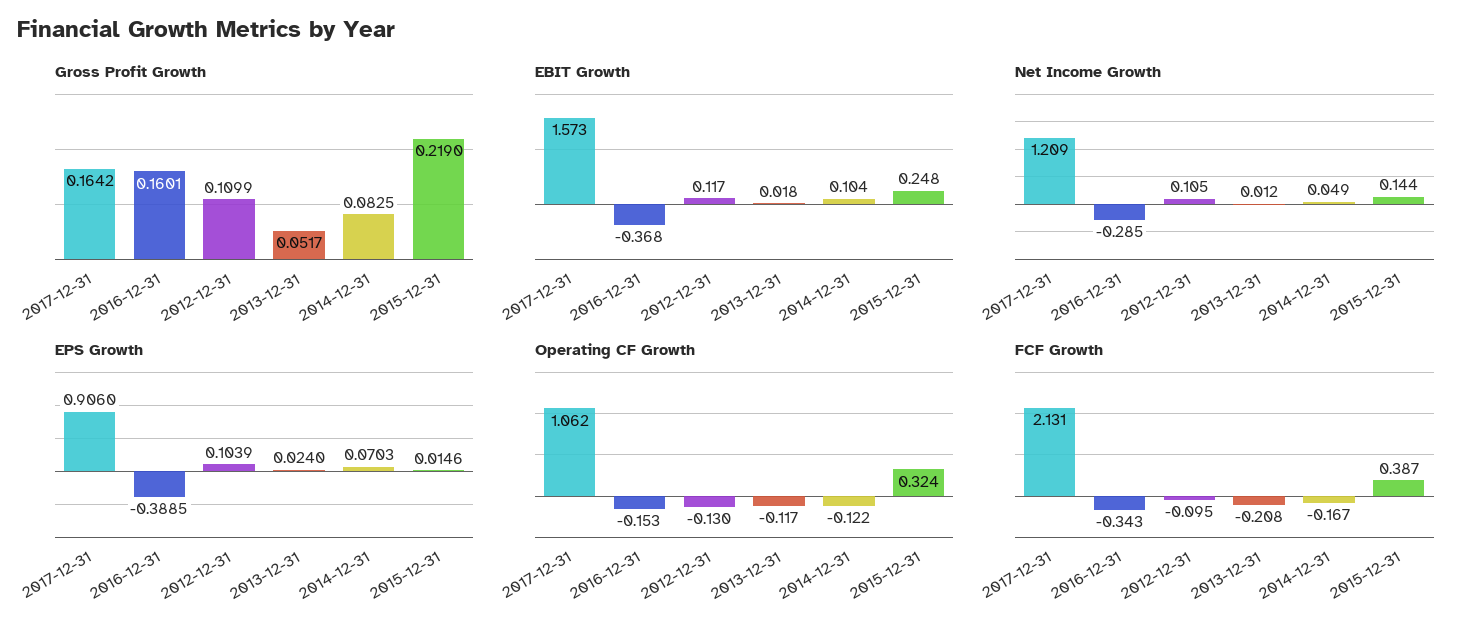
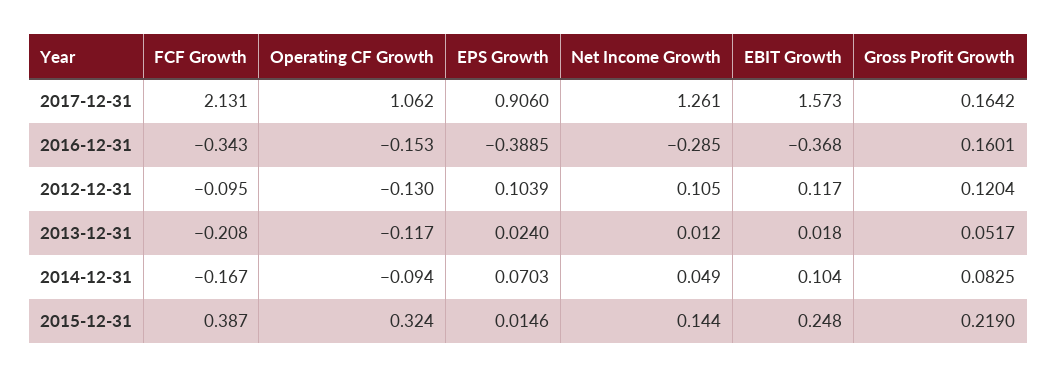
  {
    "Gross Profit Growth": {
      "2017-12-31": 0.1642,
      "2016-12-31": 0.1601,
-     "2012-12-31": 0.1099,
+     "2012-12-31": 0.1204,
      "2013-12-31": 0.0517,
      "2014-12-31": 0.0825,
      "2015-12-31": 0.219
    },
    "EBIT Growth": {
      "2017-12-31": 1.573,
      "2016-12-31": -0.368,
      "2012-12-31": 0.117,
      "2013-12-31": 0.018,
      "2014-12-31": 0.104,
      "2015-12-31": 0.248
    },
    "Net Income Growth": {
-     "2017-12-31": 1.209,
+     "2017-12-31": 1.261,
      "2016-12-31": -0.285,
      "2012-12-31": 0.105,
      "2013-12-31": 0.012,
      "2014-12-31": 0.049,
      "2015-12-31": 0.144
    },
    "EPS Growth": {
      "2017-12-31": 0.906,
      "2016-12-31": -0.3885,
      "2012-12-31": 0.1039,
      "2013-12-31": 0.024,
      "2014-12-31": 0.0703,
      "2015-12-31": 0.0146
    },
    "Operating CF Growth": {
      "2017-12-31": 1.062,
      "2016-12-31": -0.153,
      "2012-12-31": -0.13,
      "2013-12-31": -0.117,
-     "2014-12-31": -0.122,
+     "2014-12-31": -0.094,
      "2015-12-31": 0.324
    },
    "FCF Growth": {
      "2017-12-31": 2.131,
      "2016-12-31": -0.343,
      "2012-12-31": -0.095,
      "2013-12-31": -0.208,
      "2014-12-31": -0.167,
      "2015-12-31": 0.387
    }
  }

